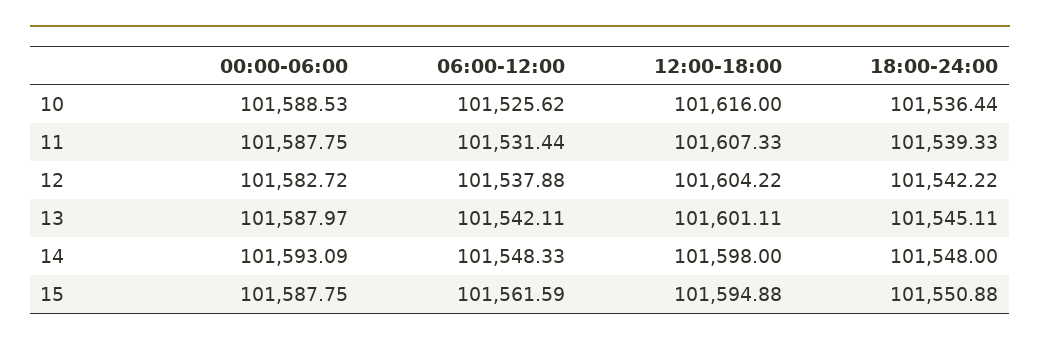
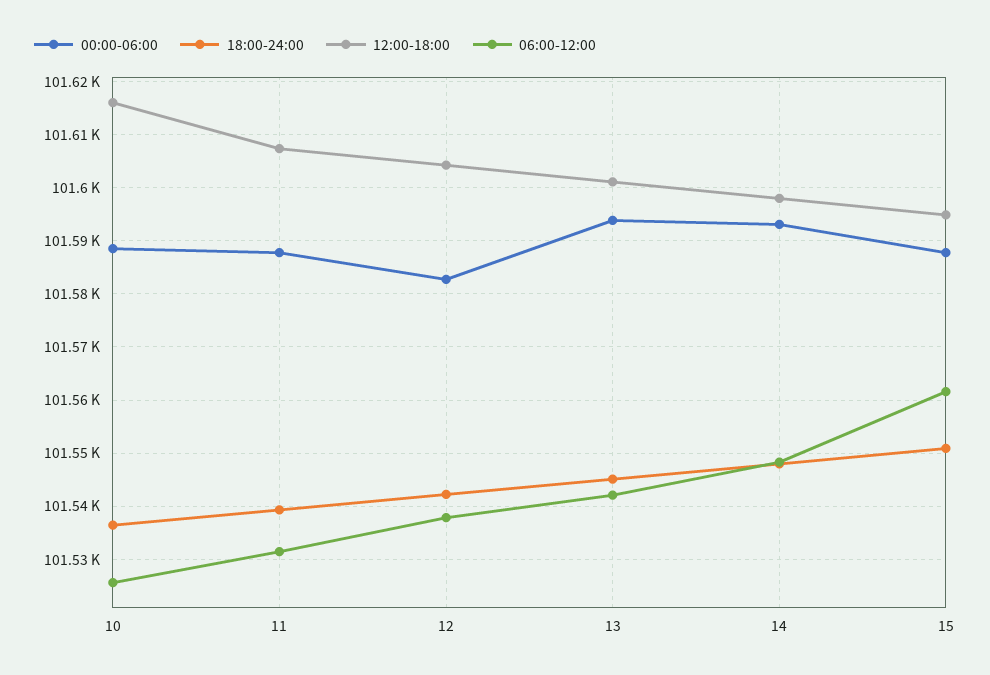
  {
    "00:00-06:00": {
      "10": 101588.53,
      "11": 101587.75,
      "12": 101582.72,
-     "13": 101587.97,
+     "13": 101594,
      "14": 101593.09,
      "15": 101587.75
    },
    "06:00-12:00": {
      "10": 101525.62,
      "11": 101531.44,
      "12": 101537.88,
      "13": 101542.11,
      "14": 101548.33,
      "15": 101561.59
    },
    "12:00-18:00": {
      "10": 101616,
      "11": 101607.33,
      "12": 101604.22,
      "13": 101601.11,
      "14": 101598,
      "15": 101594.88
    },
    "18:00-24:00": {
      "10": 101536.44,
      "11": 101539.33,
      "12": 101542.22,
      "13": 101545.11,
      "14": 101548,
      "15": 101550.88
    }
  }

